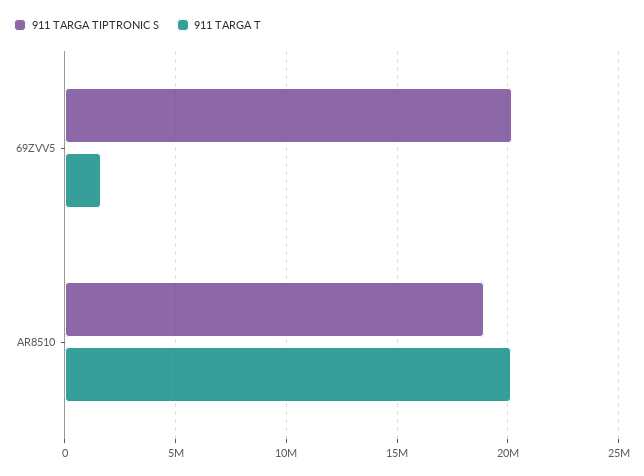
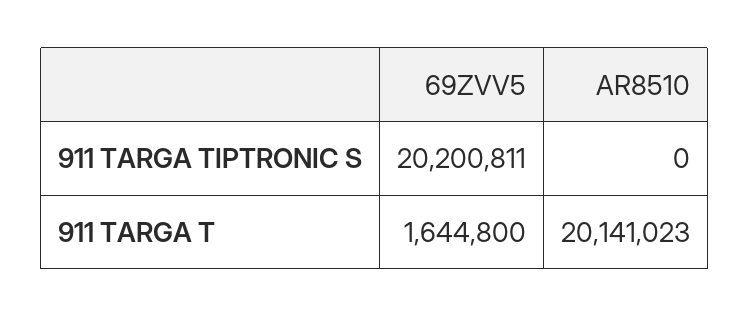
  {
    "911 TARGA TIPTRONIC S": {
      "69ZVV5": 20200811,
-     "AR8510": 19000000
+     "AR8510": 0
    },
    "911 TARGA T": {
      "69ZVV5": 1644800,
      "AR8510": 20141023
    }
  }

